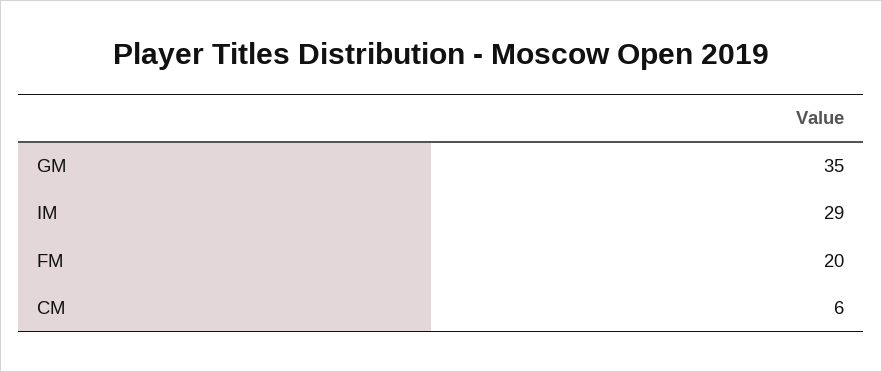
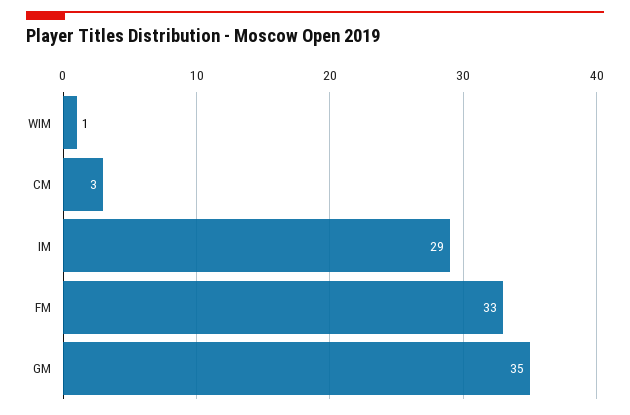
  {
    "GM": 35,
    "IM": 29,
-   "FM": 20,
+   "FM": 33,
-   "CM": 6
+   "CM": 3,
+   "WIM": 1
  }

